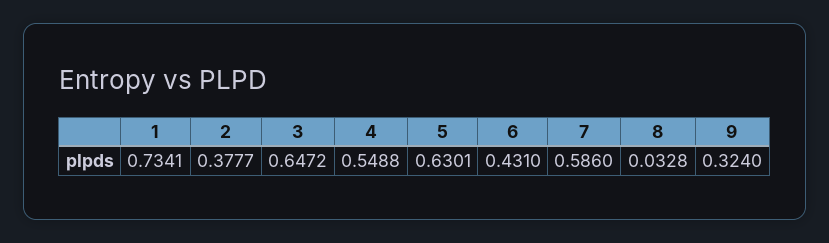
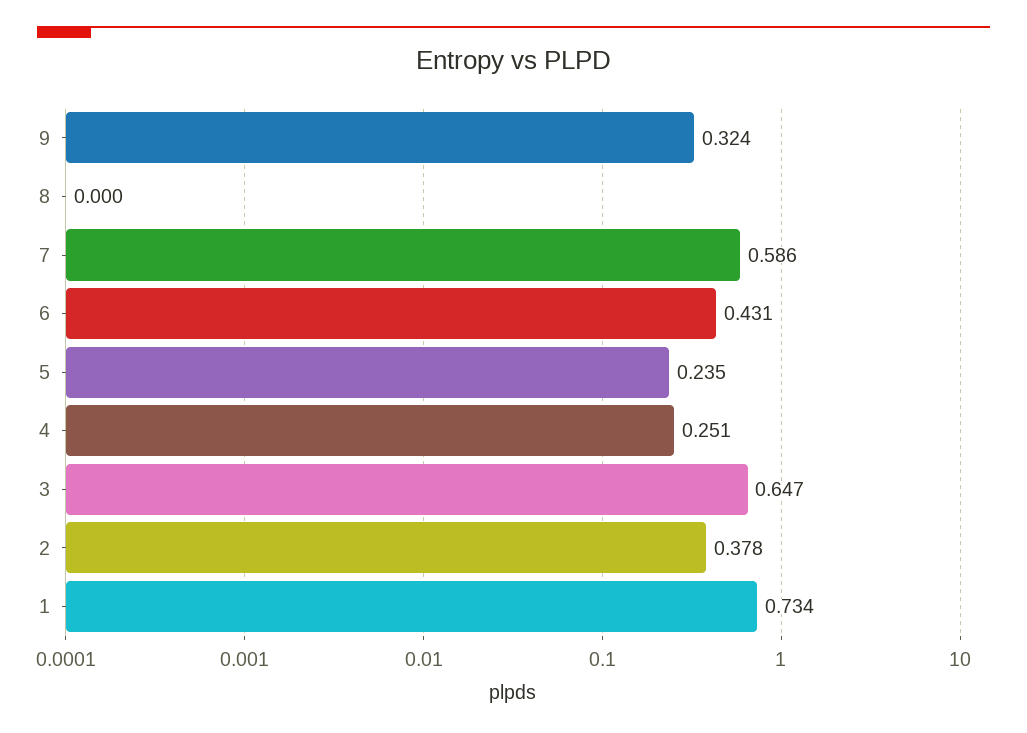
  {
    "1": 0.7341,
    "2": 0.3777,
    "3": 0.6472,
-   "4": 0.5488,
+   "4": 0.251,
-   "5": 0.6301,
+   "5": 0.235,
    "6": 0.431,
    "7": 0.586,
-   "8": 0.0328,
+   "8": 0,
    "9": 0.324
  }

